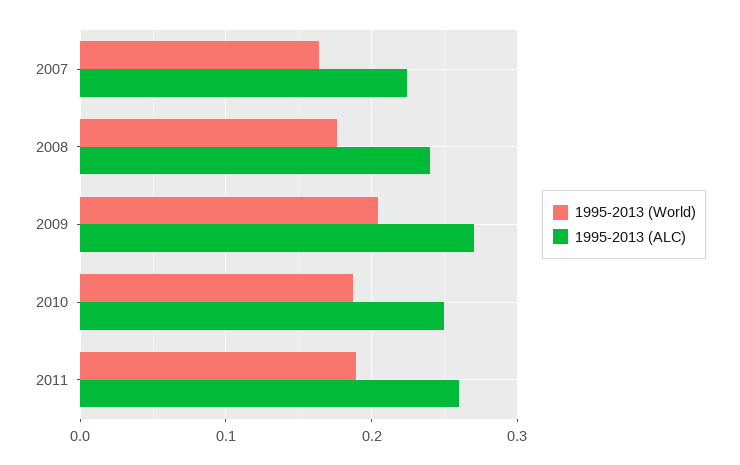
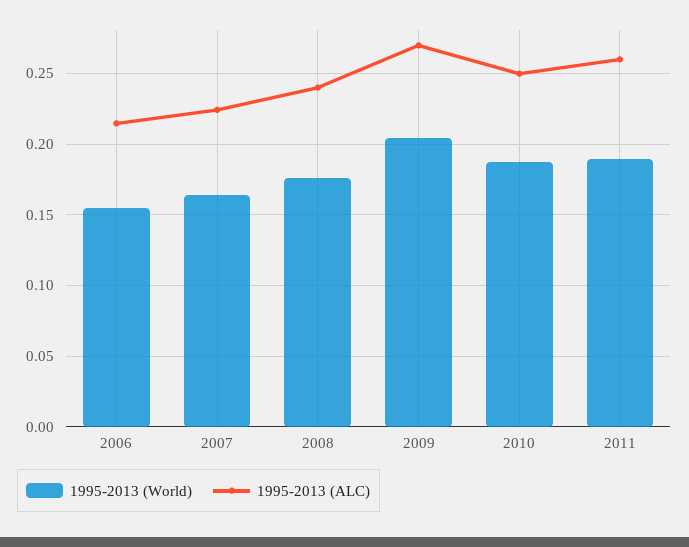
  {
    "1995-2013 (World)": {
      "2007": 0.165,
      "2008": 0.175,
      "2009": 0.205,
      "2010": 0.185,
-     "2011": 0.19
+     "2011": 0.19,
+     "2006": 0.155
    },
    "1995-2013 (ALC)": {
      "2007": 0.225,
      "2008": 0.24,
      "2009": 0.27,
      "2010": 0.25,
-     "2011": 0.26
+     "2011": 0.26,
+     "2006": 0.215
    }
  }

